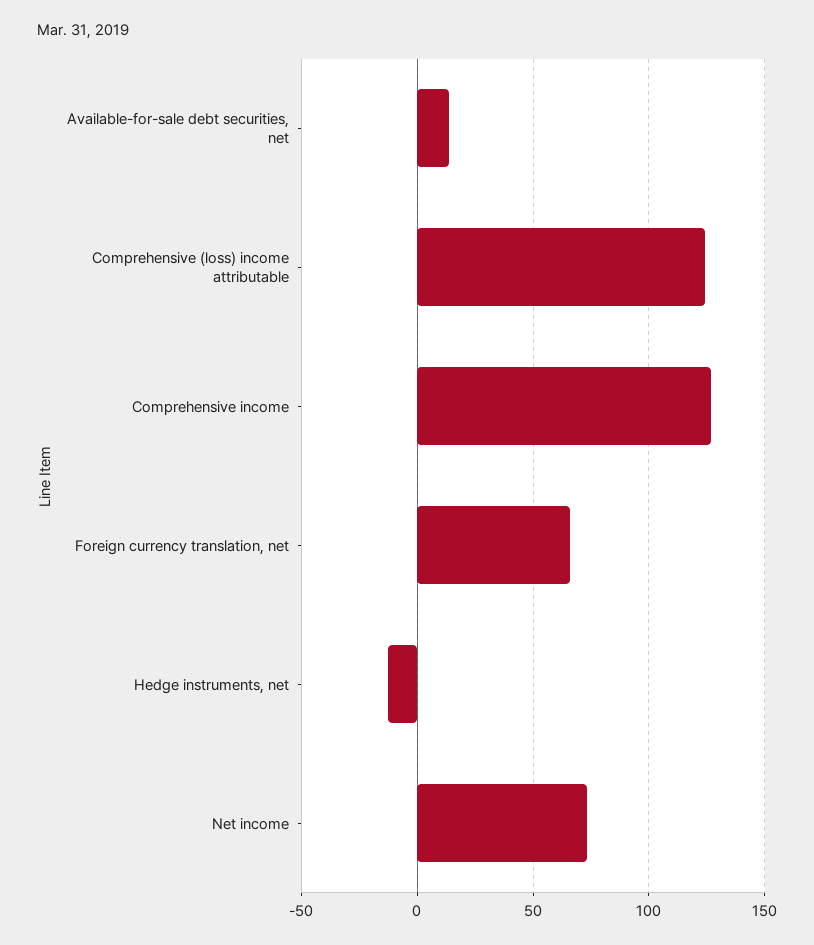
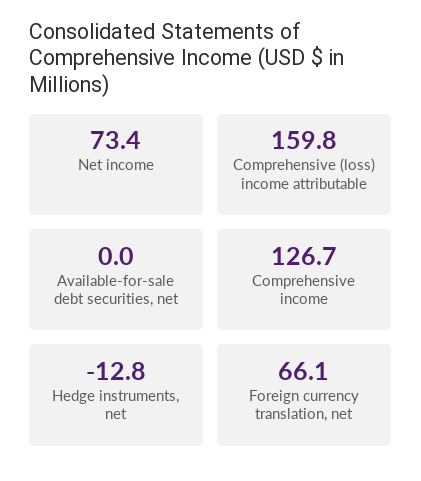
  {
-   "Available-for-sale debt securities, net": 15,
+   "Available-for-sale debt securities, net": 0,
-   "Comprehensive (loss) income attributable": 125,
+   "Comprehensive (loss) income attributable": 159.8,
    "Comprehensive income": 126.7,
    "Foreign currency translation, net": 66.1,
    "Hedge instruments, net": -12.8,
    "Net income": 73.4
  }

